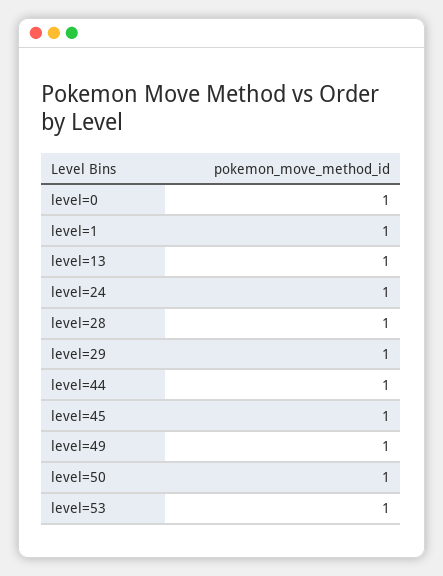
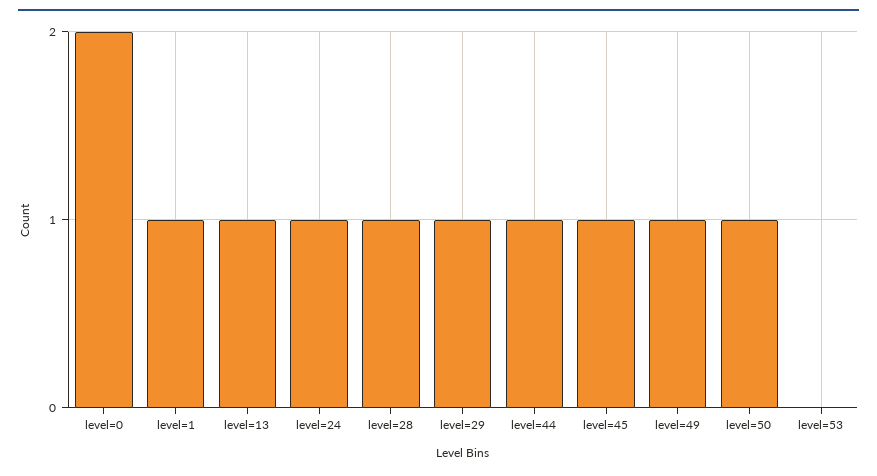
  {
-   "level=0": 1,
+   "level=0": 2,
    "level=1": 1,
    "level=13": 1,
    "level=24": 1,
    "level=28": 1,
    "level=29": 1,
    "level=44": 1,
    "level=45": 1,
    "level=49": 1,
    "level=50": 1,
-   "level=53": 1
+   "level=53": 0
  }

